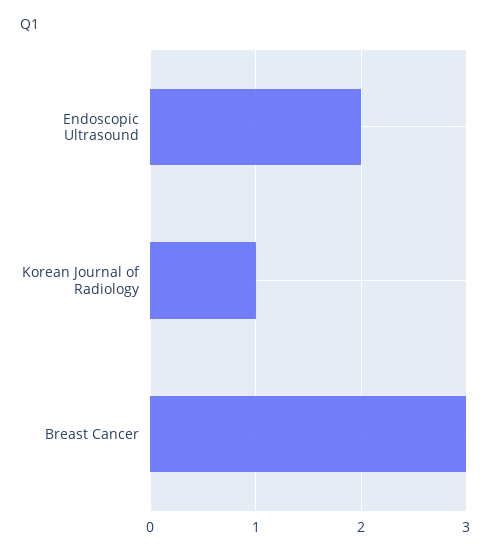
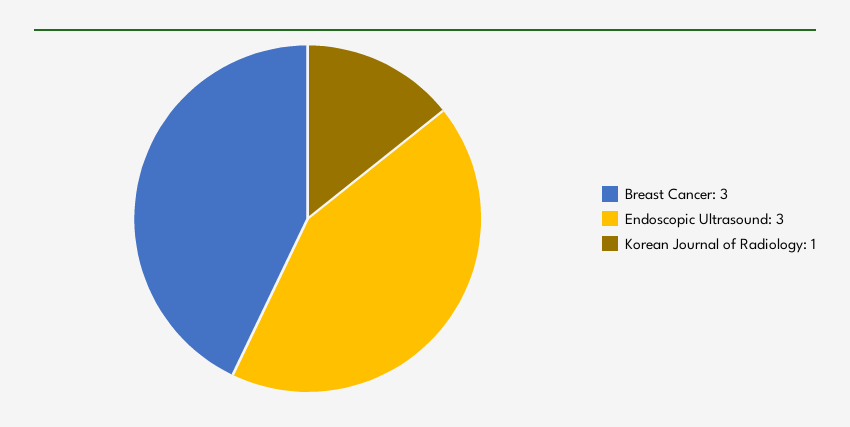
  {
-   "Endoscopic Ultrasound": 2,
+   "Endoscopic Ultrasound": 3,
    "Korean Journal of Radiology": 1,
    "Breast Cancer": 3
  }

